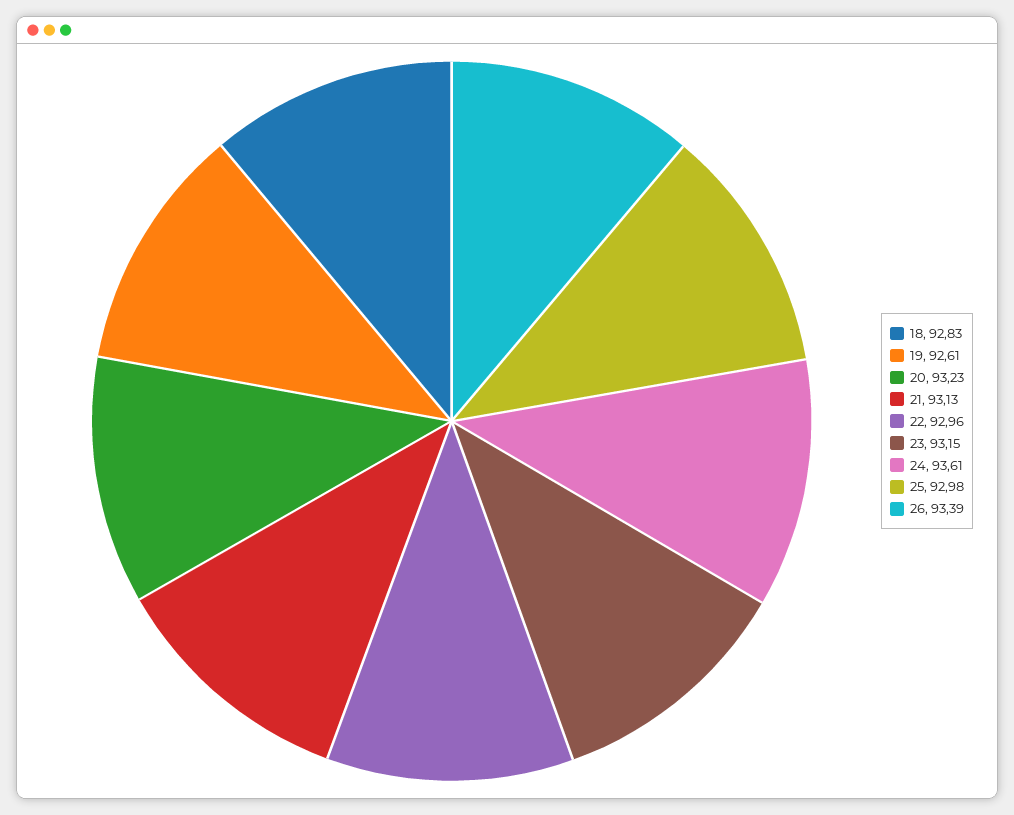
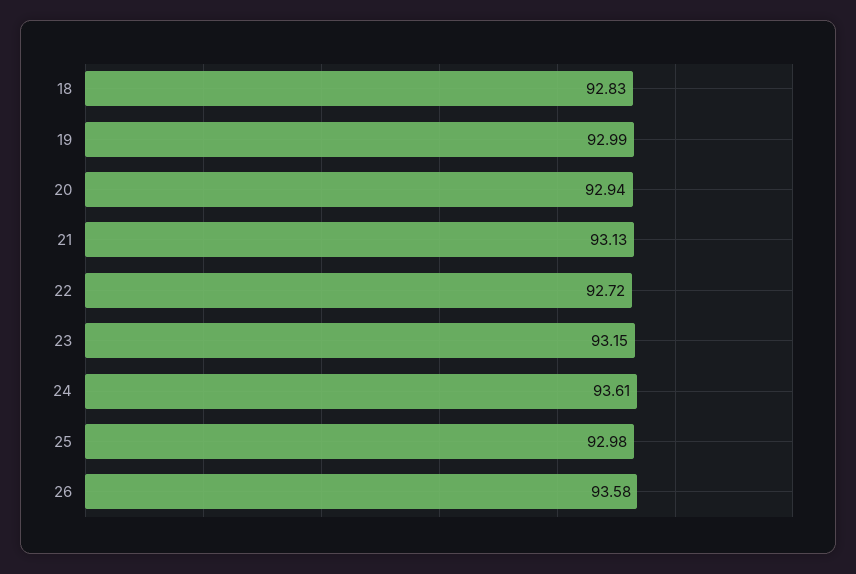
  {
    "18": 92.83,
-   "19": 92.61,
+   "19": 92.99,
-   "20": 93.23,
+   "20": 92.94,
    "21": 93.13,
-   "22": 92.96,
+   "22": 92.72,
    "23": 93.15,
    "24": 93.61,
    "25": 92.98,
-   "26": 93.39
+   "26": 93.58
  }

